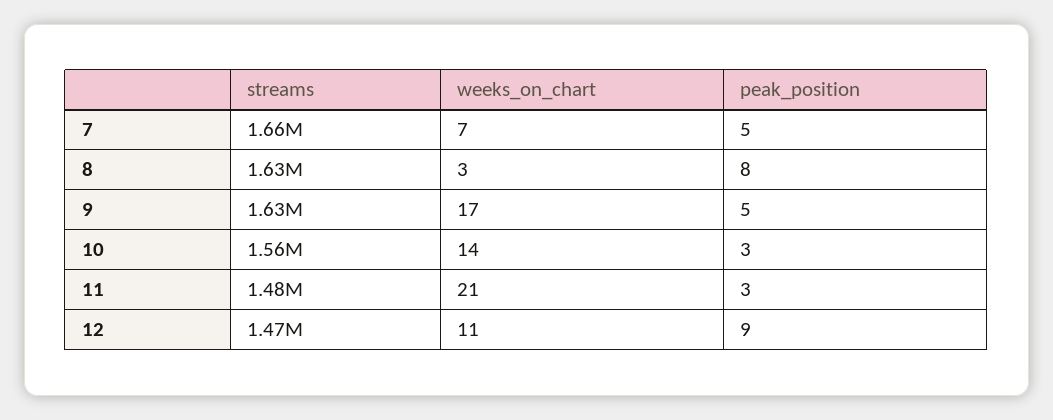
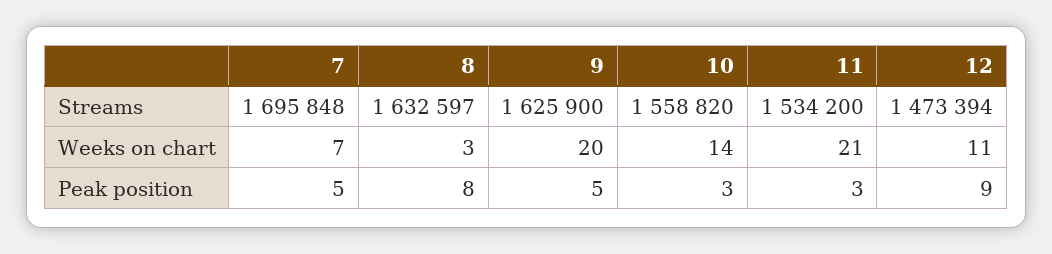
  {
    "streams": {
-     "7": 1660000,
+     "7": 1695848,
      "8": 1632597,
      "9": 1625900,
      "10": 1558820,
-     "11": 1480000,
+     "11": 1534200,
      "12": 1473394
    },
    "weeks_on_chart": {
      "7": 7,
      "8": 3,
-     "9": 17,
+     "9": 20,
      "10": 14,
      "11": 21,
      "12": 11
    },
    "peak_position": {
      "7": 5,
      "8": 8,
      "9": 5,
      "10": 3,
      "11": 3,
      "12": 9
    }
  }

